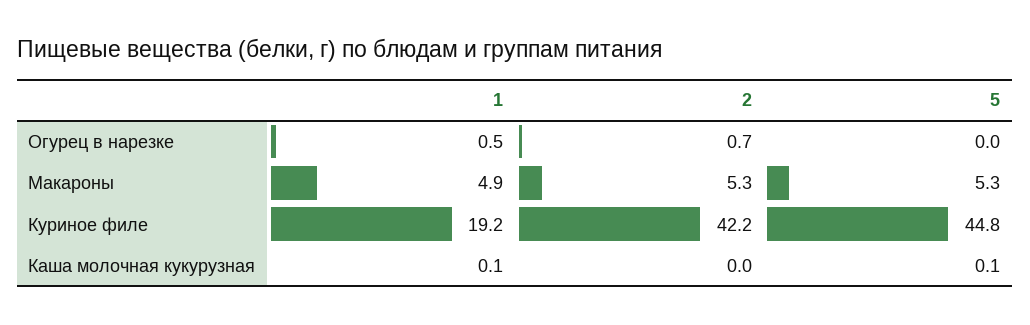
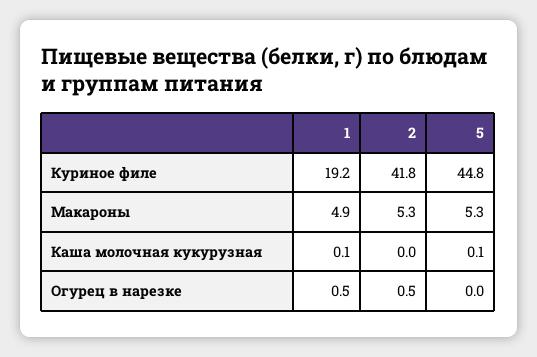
  {
    "1": {
      "Огурец в нарезке": 0.5,
      "Макароны": 4.9,
      "Куриное филе": 19.2,
      "Каша молочная кукурузная": 0.1
    },
    "2": {
-     "Огурец в нарезке": 0.7,
+     "Огурец в нарезке": 0.5,
      "Макароны": 5.3,
-     "Куриное филе": 42.2,
+     "Куриное филе": 41.8,
      "Каша молочная кукурузная": 0
    },
    "5": {
      "Огурец в нарезке": 0,
      "Макароны": 5.3,
      "Куриное филе": 44.8,
      "Каша молочная кукурузная": 0.1
    }
  }

